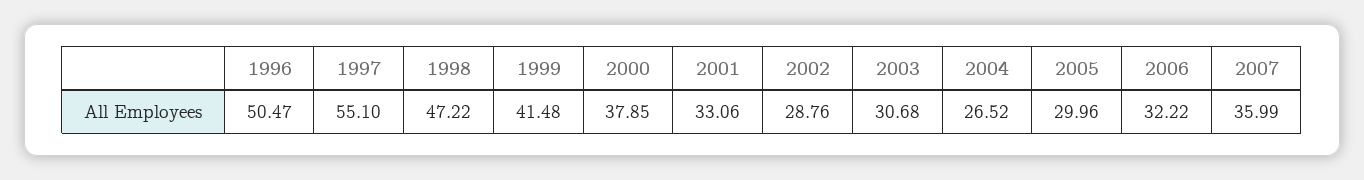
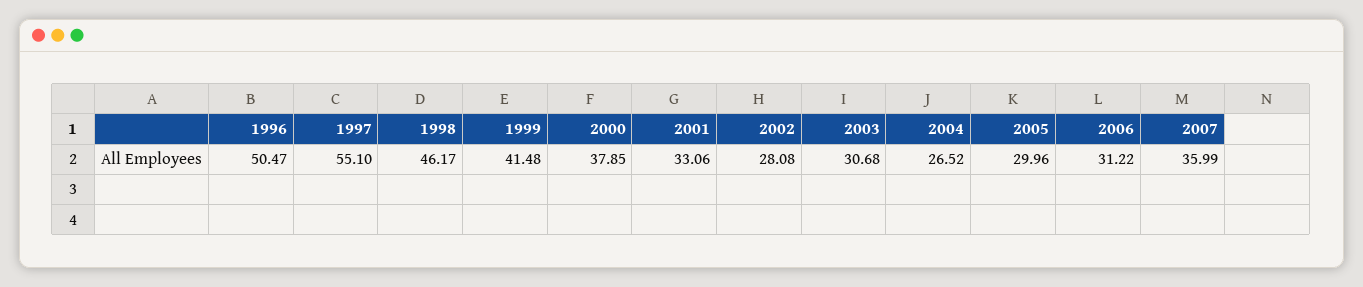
  {
    "1996": 50.47,
    "1997": 55.1,
-   "1998": 47.22,
+   "1998": 46.17,
    "1999": 41.48,
    "2000": 37.85,
    "2001": 33.06,
-   "2002": 28.76,
+   "2002": 28.08,
    "2003": 30.68,
    "2004": 26.52,
    "2005": 29.96,
-   "2006": 32.22,
+   "2006": 31.22,
    "2007": 35.99
  }

